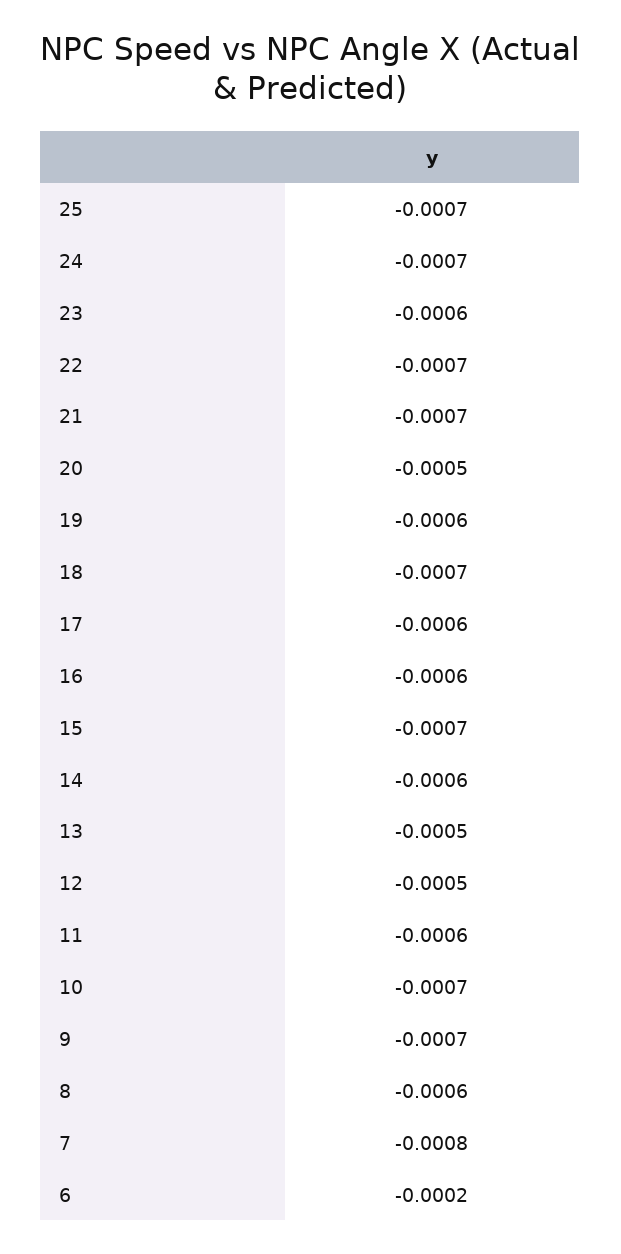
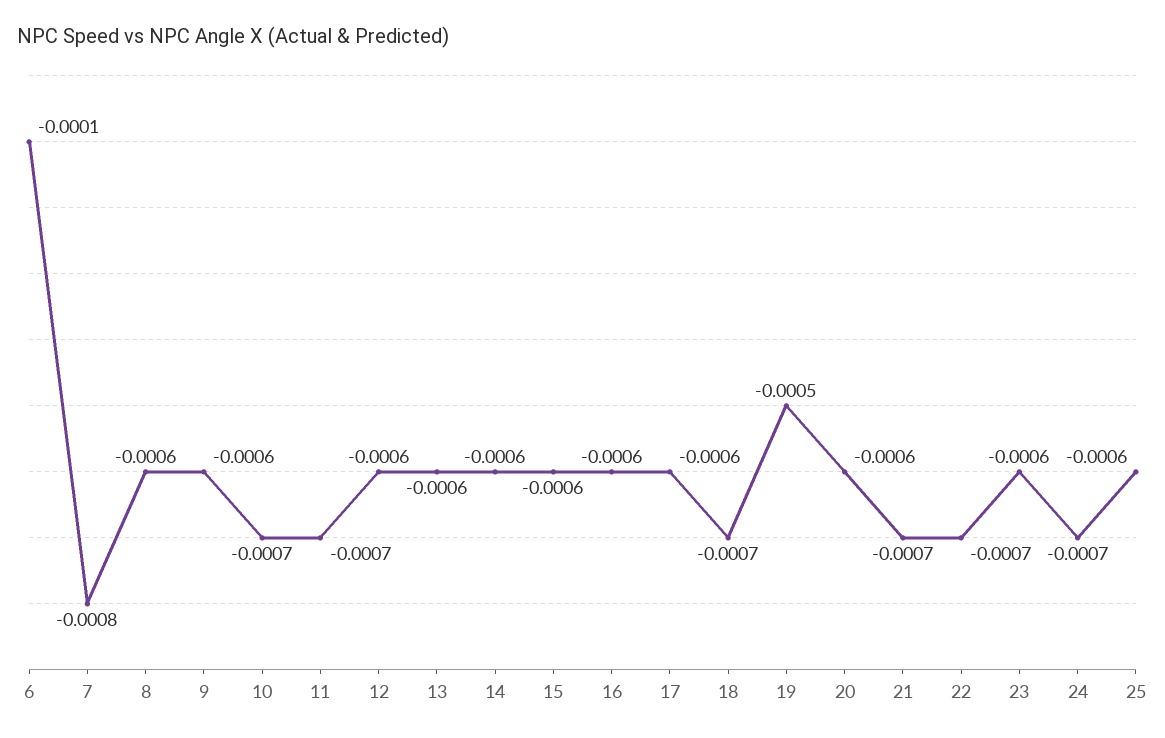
  {
-   "25": -0.0007,
+   "25": -0.0006,
    "24": -0.0007,
    "23": -0.0006,
    "22": -0.0007,
    "21": -0.0007,
-   "20": -0.0005,
+   "20": -0.0006,
-   "19": -0.0006,
+   "19": -0.0005,
    "18": -0.0007,
    "17": -0.0006,
    "16": -0.0006,
-   "15": -0.0007,
+   "15": -0.0006,
    "14": -0.0006,
-   "13": -0.0005,
+   "13": -0.0006,
-   "12": -0.0005,
+   "12": -0.0006,
-   "11": -0.0006,
+   "11": -0.0007,
    "10": -0.0007,
-   "9": -0.0007,
+   "9": -0.0006,
    "8": -0.0006,
    "7": -0.0008,
-   "6": -0.0002
+   "6": -0.0001
  }

